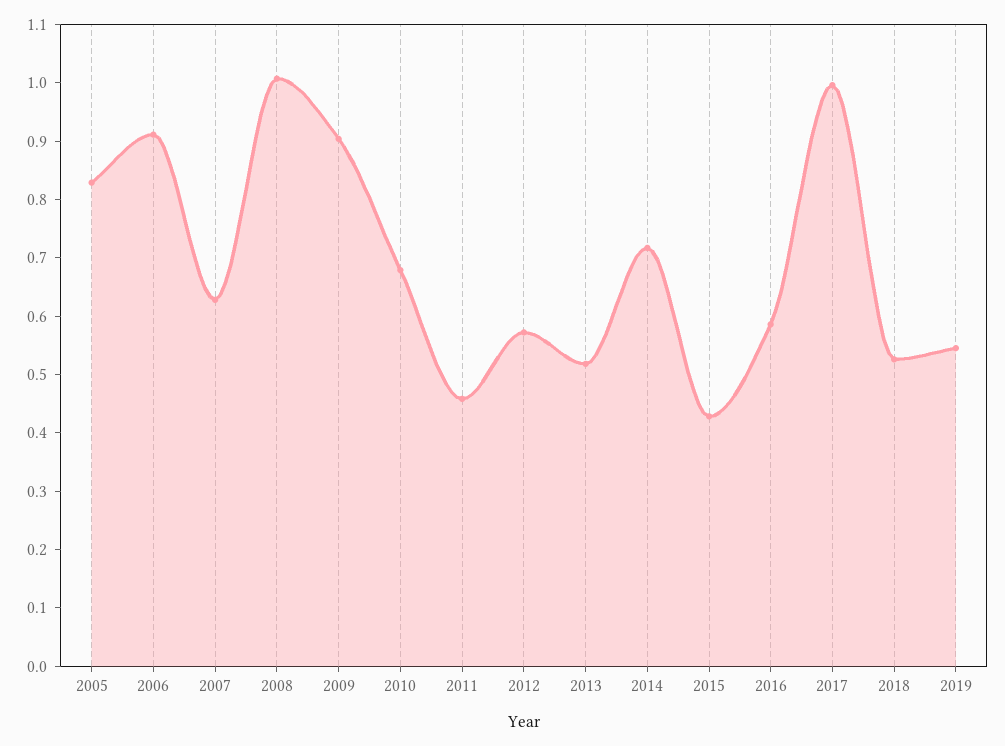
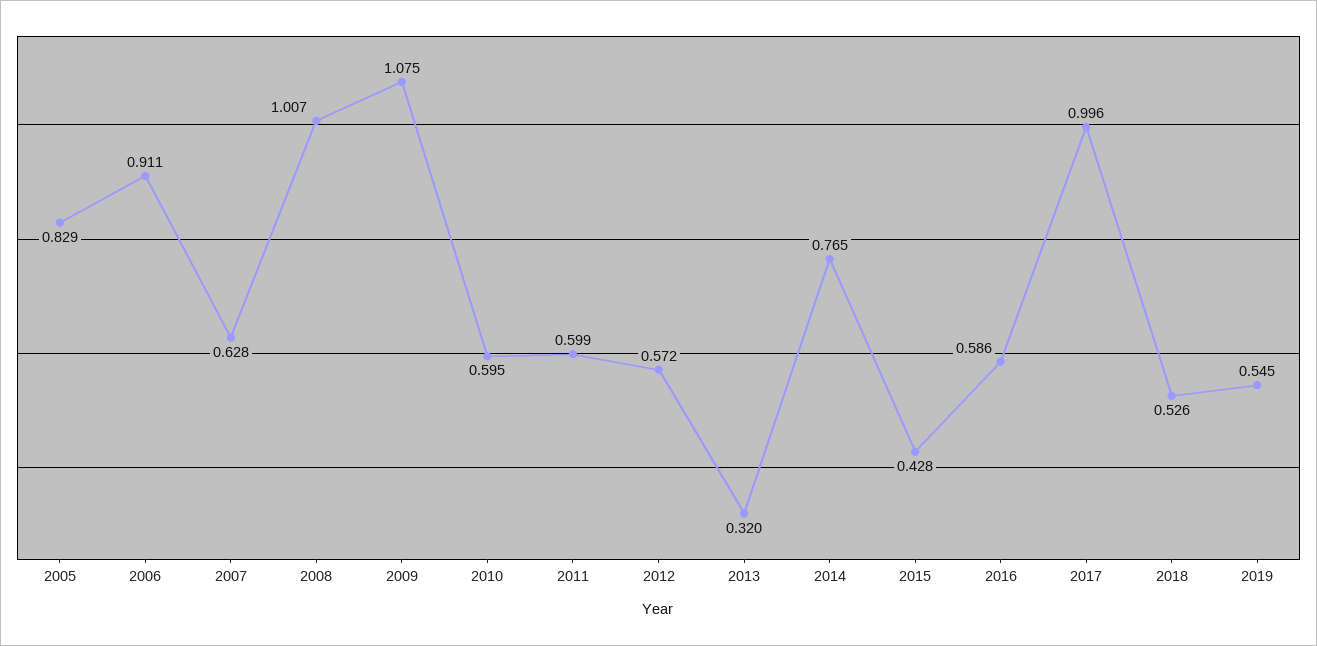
  {
    "2005": 0.829,
    "2006": 0.911,
    "2007": 0.628,
    "2008": 1.007,
-   "2009": 0.9,
+   "2009": 1.075,
-   "2010": 0.68,
+   "2010": 0.595,
-   "2011": 0.46,
+   "2011": 0.599,
    "2012": 0.572,
-   "2013": 0.52,
+   "2013": 0.32,
-   "2014": 0.72,
+   "2014": 0.765,
    "2015": 0.428,
    "2016": 0.586,
    "2017": 0.996,
    "2018": 0.526,
    "2019": 0.545
  }

